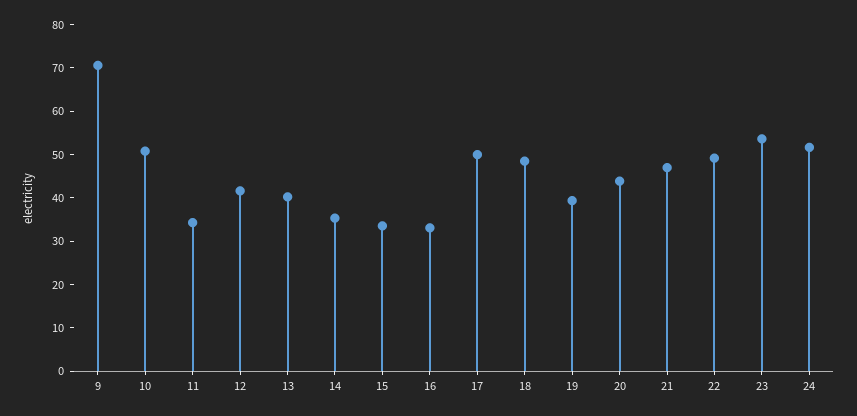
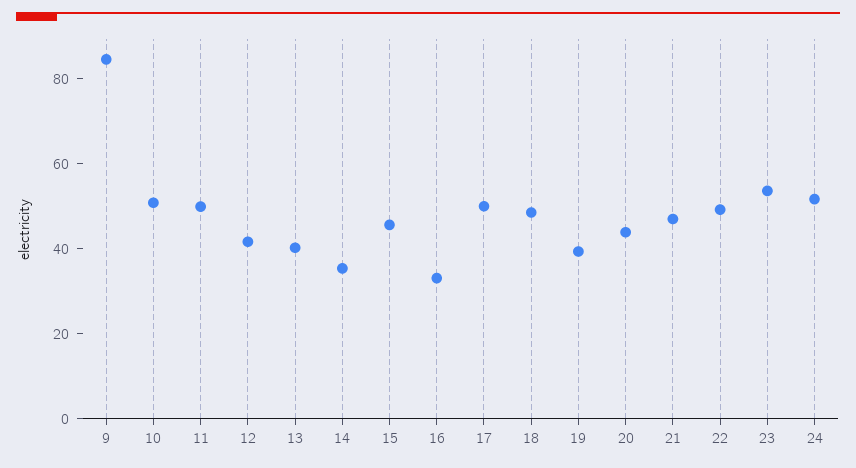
  {
-   "9": 70,
+   "9": 85,
    "10": 50,
-   "11": 34,
+   "11": 50,
    "12": 42,
    "13": 40,
    "14": 36,
-   "15": 34,
+   "15": 45,
    "16": 34,
    "17": 50,
    "18": 48,
    "19": 40,
    "20": 44,
    "21": 46,
    "22": 50,
    "23": 54,
    "24": 52
  }

